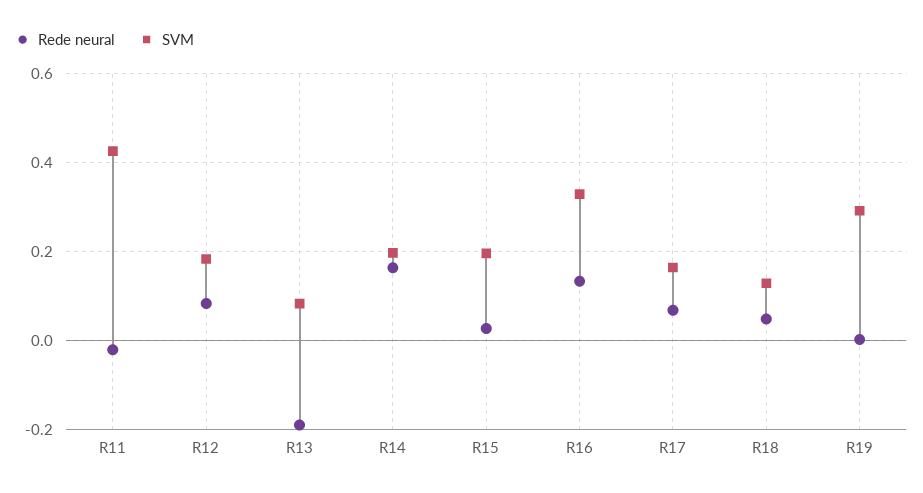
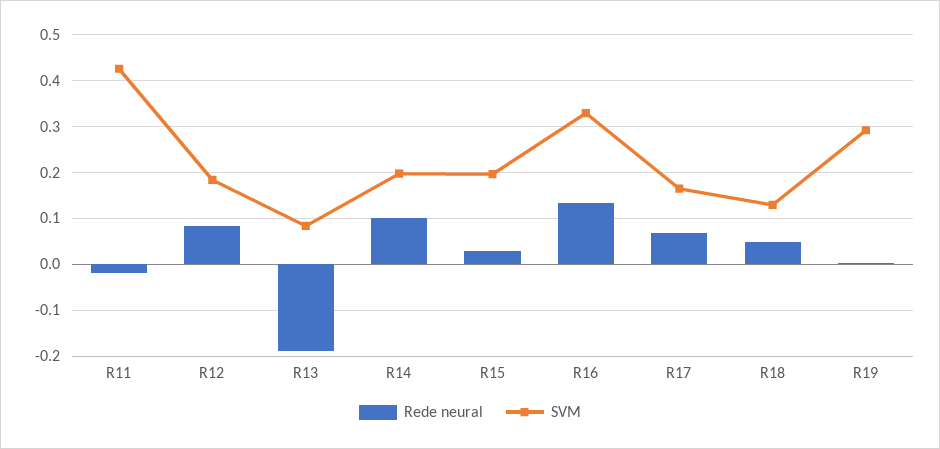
  {
    "Rede neural": {
      "R11": -0.02,
      "R12": 0.08,
      "R13": -0.18,
-     "R14": 0.16,
+     "R14": 0.1,
      "R15": 0.02,
      "R16": 0.14,
      "R17": 0.06,
      "R18": 0.04,
      "R19": 0
    },
    "SVM": {
      "R11": 0.42,
      "R12": 0.18,
      "R13": 0.08,
      "R14": 0.2,
      "R15": 0.2,
      "R16": 0.32,
      "R17": 0.16,
      "R18": 0.12,
      "R19": 0.3
    }
  }

